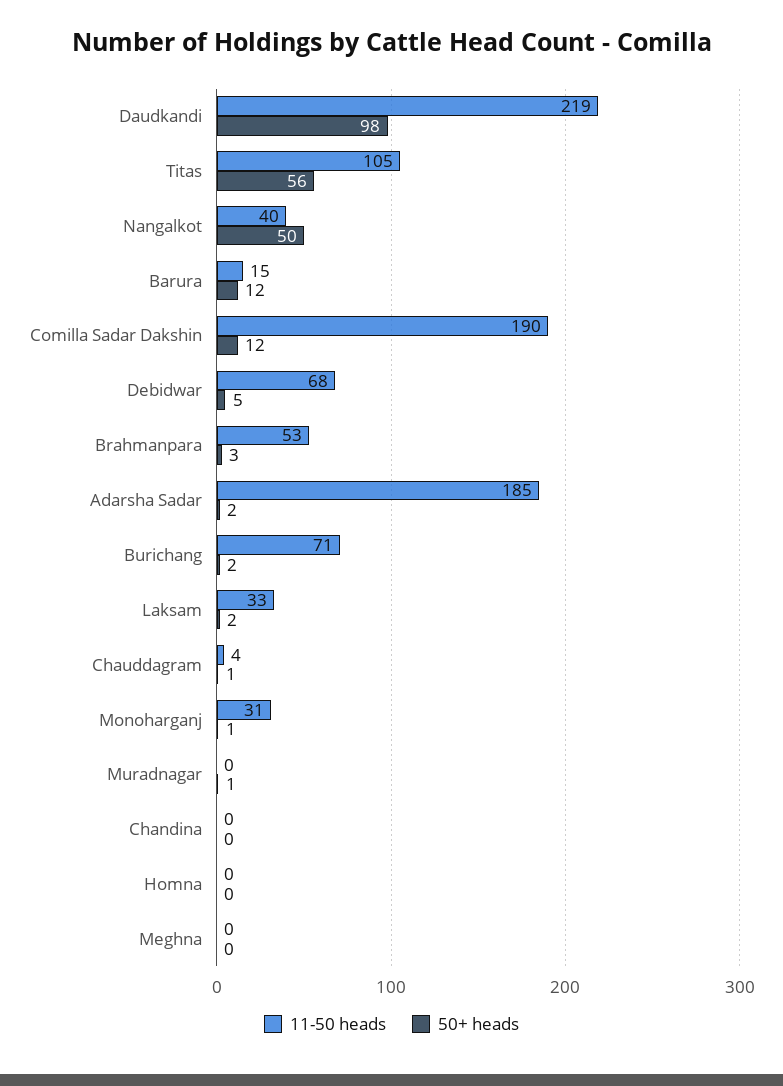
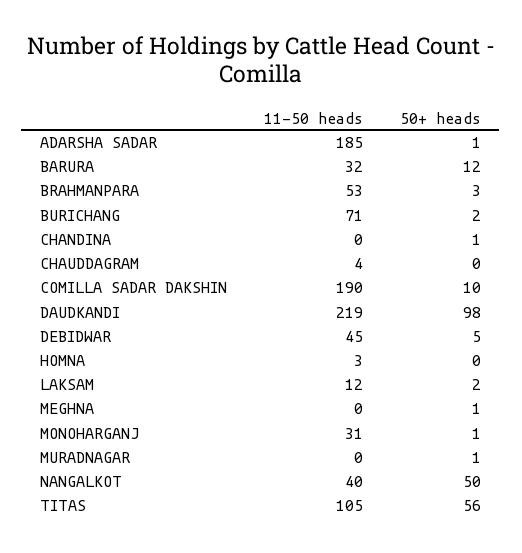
  {
    "11-50 heads": {
      "Daudkandi": 219,
      "Titas": 105,
      "Nangalkot": 40,
-     "Barura": 15,
+     "Barura": 32,
      "Comilla Sadar Dakshin": 190,
-     "Debidwar": 68,
+     "Debidwar": 45,
      "Brahmanpara": 53,
      "Adarsha Sadar": 185,
      "Burichang": 71,
-     "Laksam": 33,
+     "Laksam": 12,
      "Chauddagram": 4,
      "Monoharganj": 31,
      "Muradnagar": 0,
      "Chandina": 0,
-     "Homna": 0,
+     "Homna": 3,
      "Meghna": 0
    },
    "50+ heads": {
      "Daudkandi": 98,
      "Titas": 56,
      "Nangalkot": 50,
      "Barura": 12,
-     "Comilla Sadar Dakshin": 12,
+     "Comilla Sadar Dakshin": 10,
      "Debidwar": 5,
      "Brahmanpara": 3,
-     "Adarsha Sadar": 2,
+     "Adarsha Sadar": 1,
      "Burichang": 2,
      "Laksam": 2,
-     "Chauddagram": 1,
+     "Chauddagram": 0,
      "Monoharganj": 1,
      "Muradnagar": 1,
-     "Chandina": 0,
+     "Chandina": 1,
      "Homna": 0,
-     "Meghna": 0
+     "Meghna": 1
    }
  }

